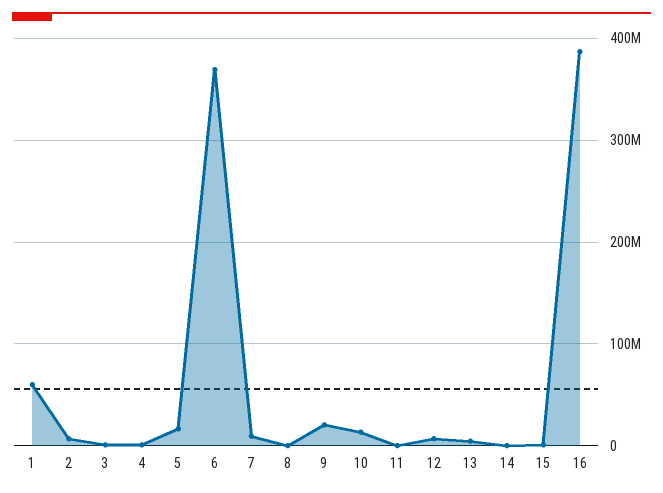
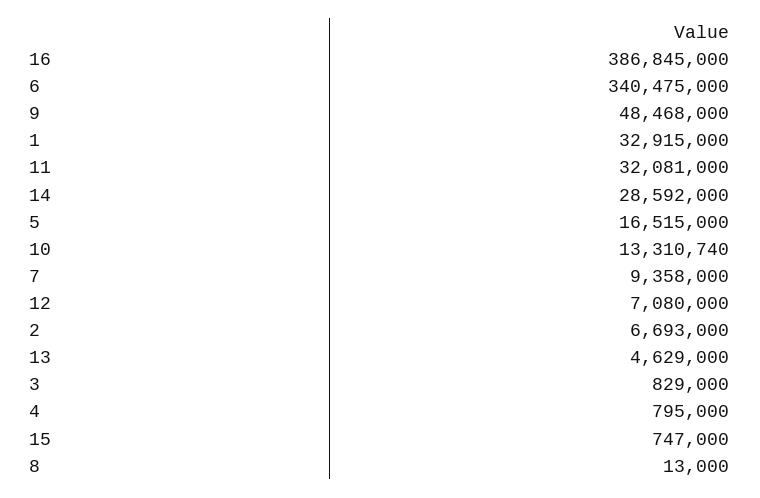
  {
-   "1": 60000000,
+   "1": 32915000,
    "2": 6693000,
    "3": 829000,
    "4": 795000,
    "5": 16515000,
-   "6": 370000000,
+   "6": 340475000,
    "7": 9358000,
    "8": 13000,
-   "9": 20000000,
+   "9": 48468000,
    "10": 13310740,
-   "11": 0,
+   "11": 32081000,
    "12": 7080000,
    "13": 4629000,
-   "14": 0,
+   "14": 28592000,
    "15": 747000,
    "16": 386845000
  }

